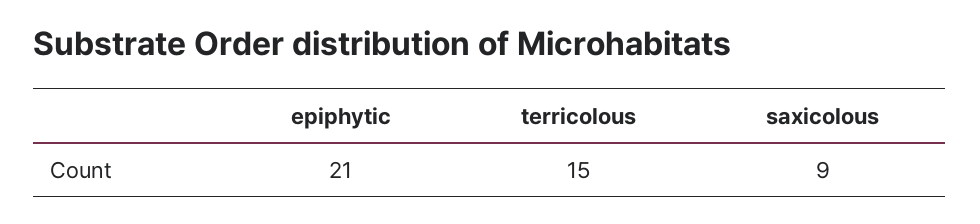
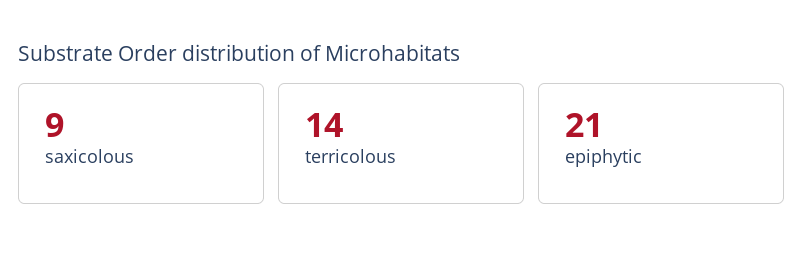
  {
    "epiphytic": 21,
-   "terricolous": 15,
+   "terricolous": 14,
    "saxicolous": 9
  }

